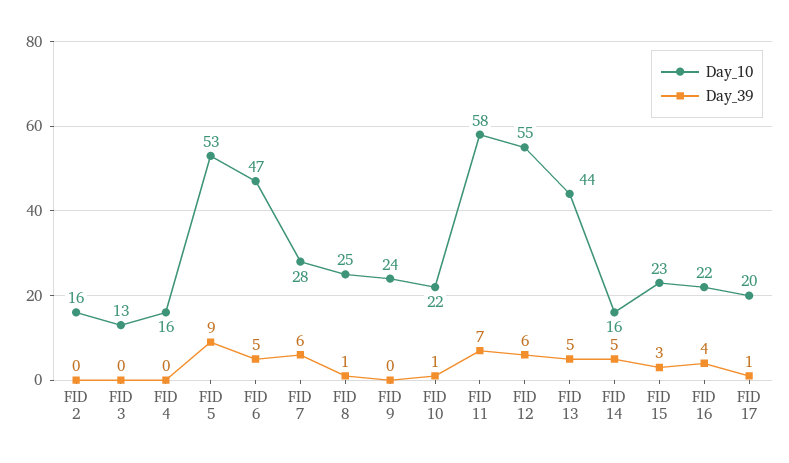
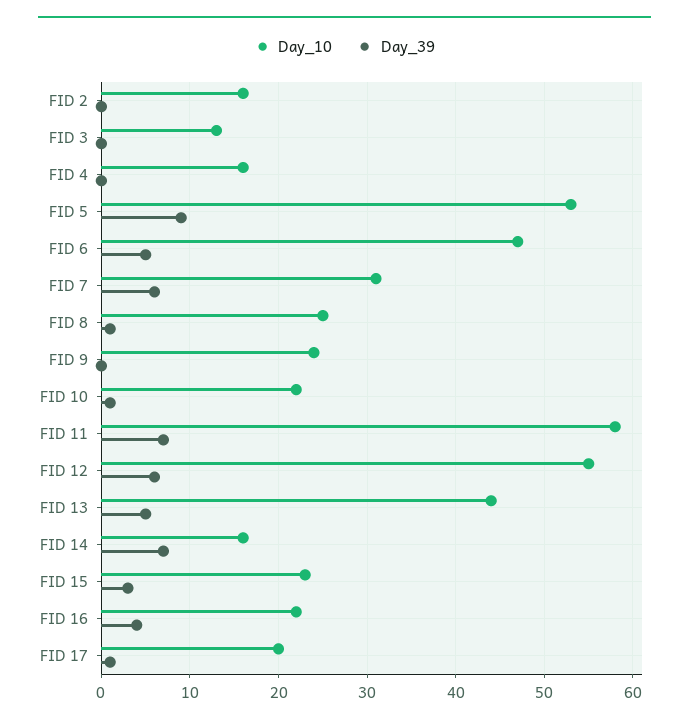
  {
    "Day_10": {
      "FID 2": 16,
      "FID 3": 13,
      "FID 4": 16,
      "FID 5": 53,
      "FID 6": 47,
-     "FID 7": 28,
+     "FID 7": 31,
      "FID 8": 25,
      "FID 9": 24,
      "FID 10": 22,
      "FID 11": 58,
      "FID 12": 55,
      "FID 13": 44,
      "FID 14": 16,
      "FID 15": 23,
      "FID 16": 22,
      "FID 17": 20
    },
    "Day_39": {
      "FID 2": 0,
      "FID 3": 0,
      "FID 4": 0,
      "FID 5": 9,
      "FID 6": 5,
      "FID 7": 6,
      "FID 8": 1,
      "FID 9": 0,
      "FID 10": 1,
      "FID 11": 7,
      "FID 12": 6,
      "FID 13": 5,
-     "FID 14": 5,
+     "FID 14": 7,
      "FID 15": 3,
      "FID 16": 4,
      "FID 17": 1
    }
  }

